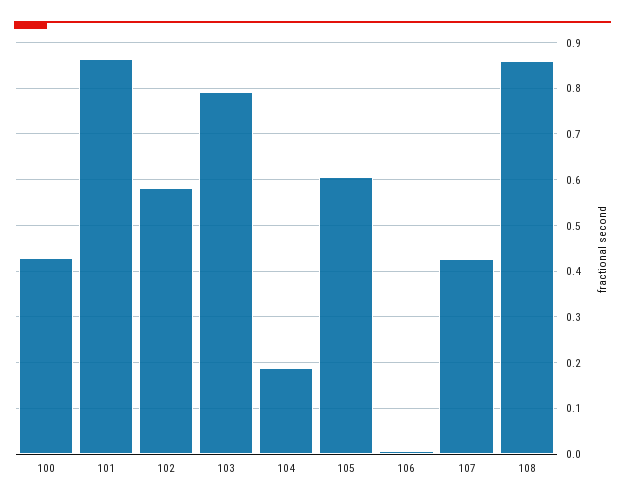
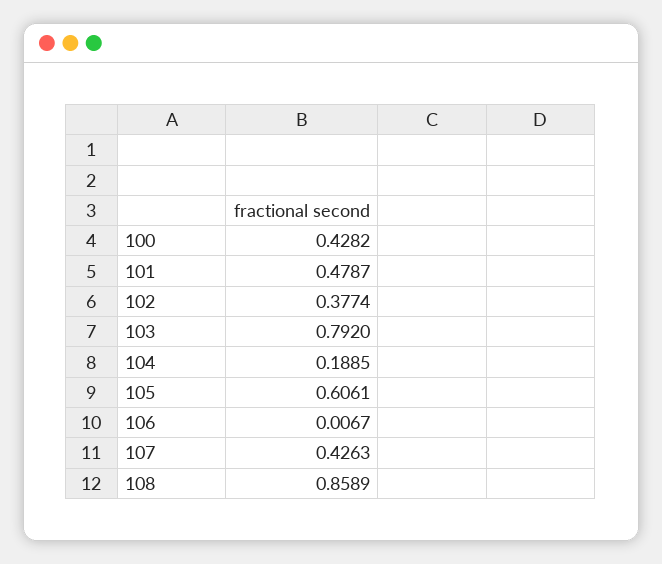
  {
    "100": 0.4282,
-   "101": 0.86,
+   "101": 0.4787,
-   "102": 0.58,
+   "102": 0.3774,
    "103": 0.792,
    "104": 0.1885,
    "105": 0.6061,
    "106": 0.0067,
    "107": 0.4263,
    "108": 0.8589
  }

